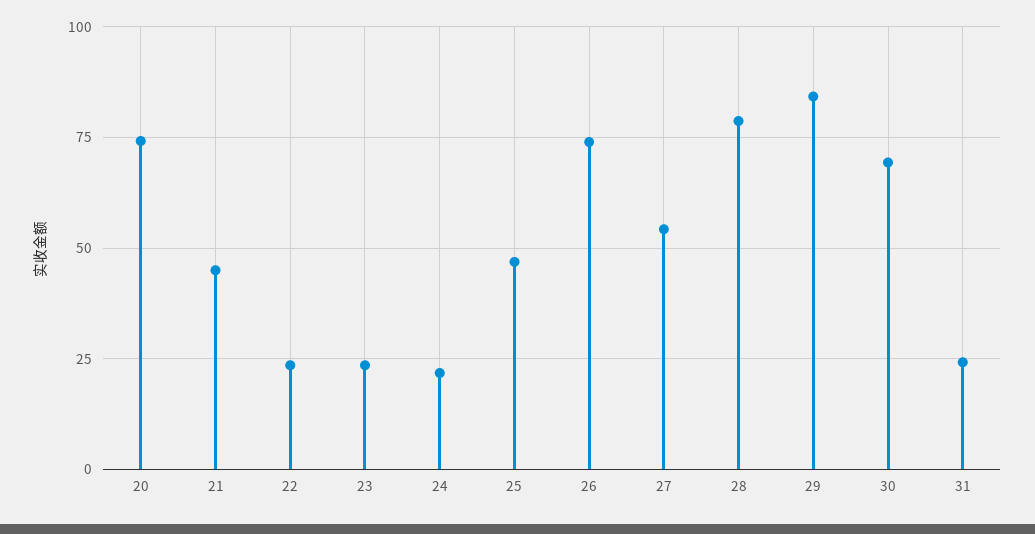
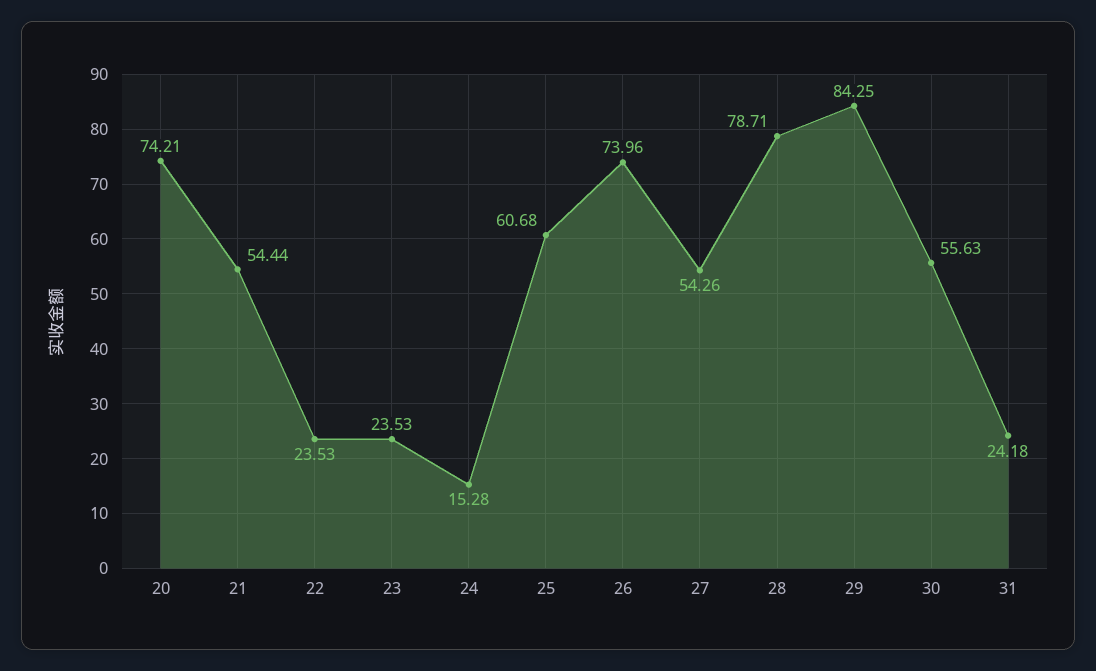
  {
    "20": 74.21,
-   "21": 45,
+   "21": 54.44,
    "22": 23.53,
    "23": 23.53,
-   "24": 22.5,
+   "24": 15.28,
-   "25": 47.5,
+   "25": 60.68,
    "26": 73.96,
    "27": 54.26,
    "28": 78.71,
    "29": 84.25,
-   "30": 70,
+   "30": 55.63,
    "31": 24.18
  }

